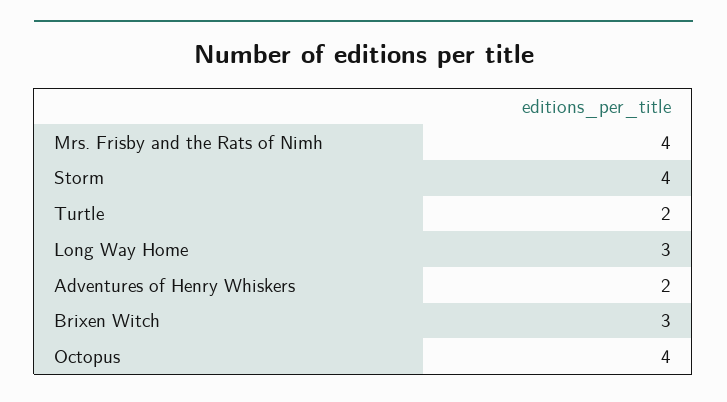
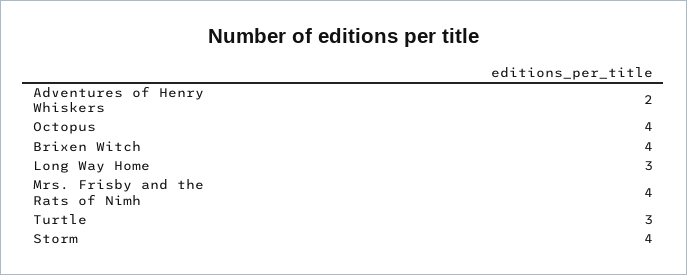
  {
    "Mrs. Frisby and the Rats of Nimh": 4,
    "Storm": 4,
-   "Turtle": 2,
+   "Turtle": 3,
    "Long Way Home": 3,
    "Adventures of Henry Whiskers": 2,
-   "Brixen Witch": 3,
+   "Brixen Witch": 4,
    "Octopus": 4
  }

